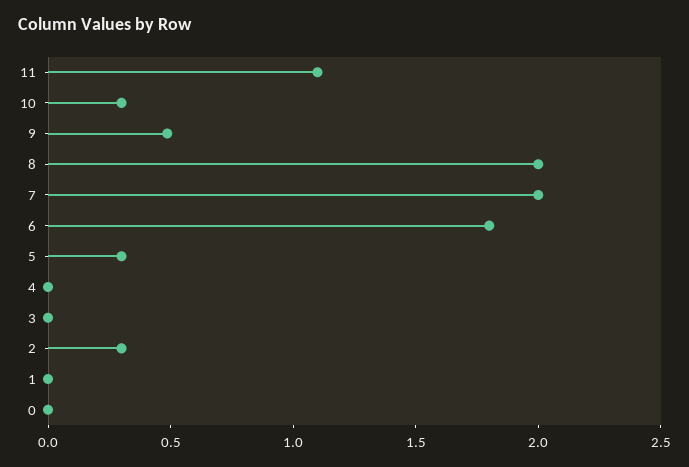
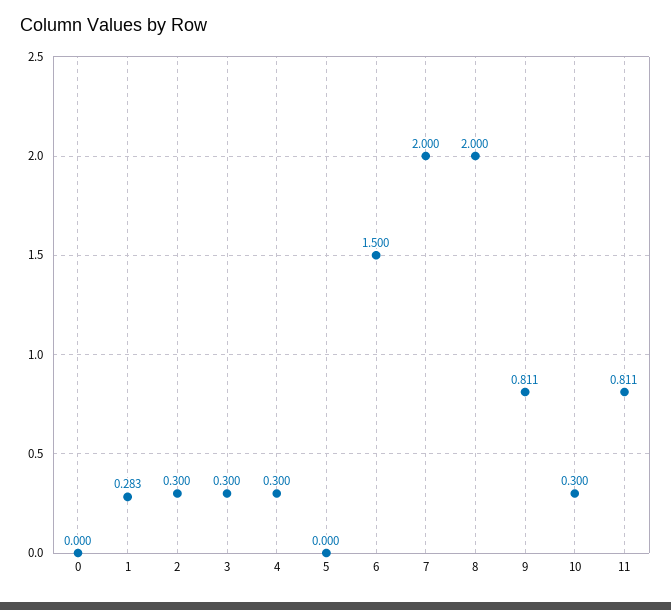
  {
-   "11": 1.1,
+   "11": 0.811,
    "10": 0.3,
-   "9": 0.5,
+   "9": 0.811,
    "8": 2,
    "7": 2,
-   "6": 1.8,
+   "6": 1.5,
-   "5": 0.3,
+   "5": 0,
-   "4": 0,
+   "4": 0.3,
-   "3": 0,
+   "3": 0.3,
    "2": 0.3,
-   "1": 0,
+   "1": 0.283,
    "0": 0
  }

